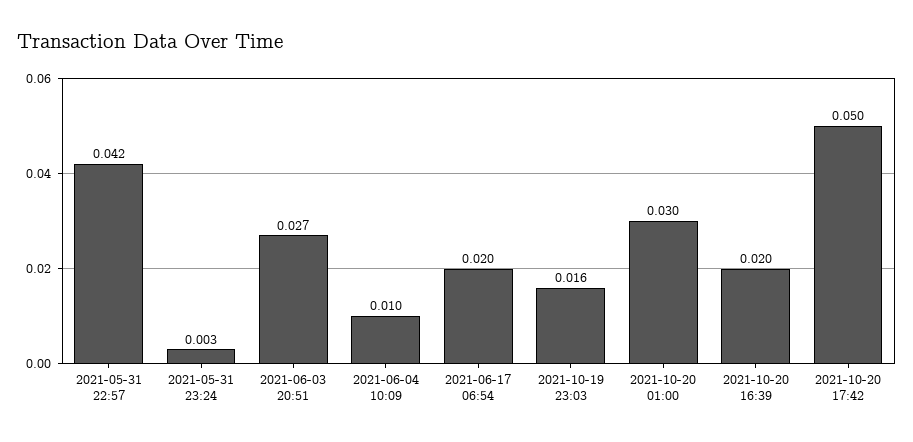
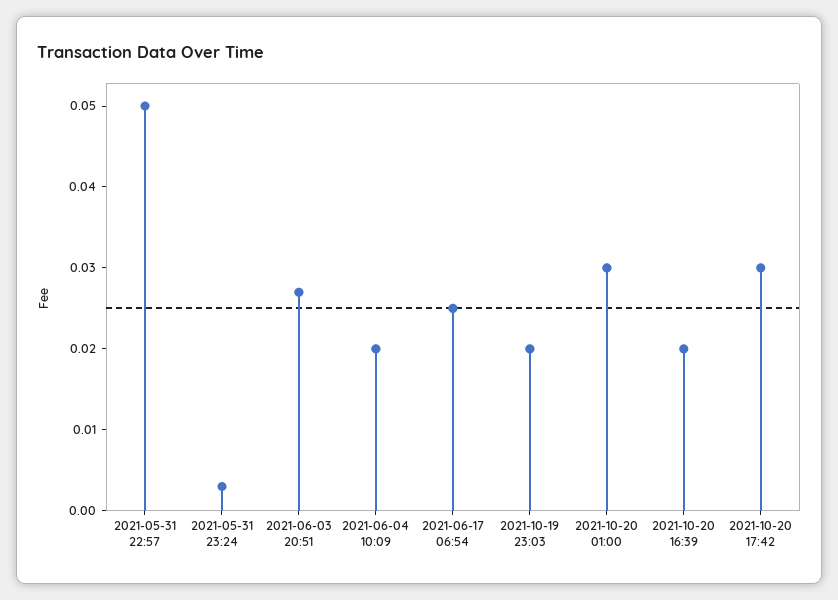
  {
-   "2021-05-31 22:57": 0.042,
+   "2021-05-31 22:57": 0.05,
    "2021-05-31 23:24": 0.003,
    "2021-06-03 20:51": 0.027,
-   "2021-06-04 10:09": 0.01,
+   "2021-06-04 10:09": 0.02,
-   "2021-06-17 06:54": 0.02,
+   "2021-06-17 06:54": 0.025,
-   "2021-10-19 23:03": 0.016,
+   "2021-10-19 23:03": 0.02,
    "2021-10-20 01:00": 0.03,
    "2021-10-20 16:39": 0.02,
-   "2021-10-20 17:42": 0.05
+   "2021-10-20 17:42": 0.03
  }

